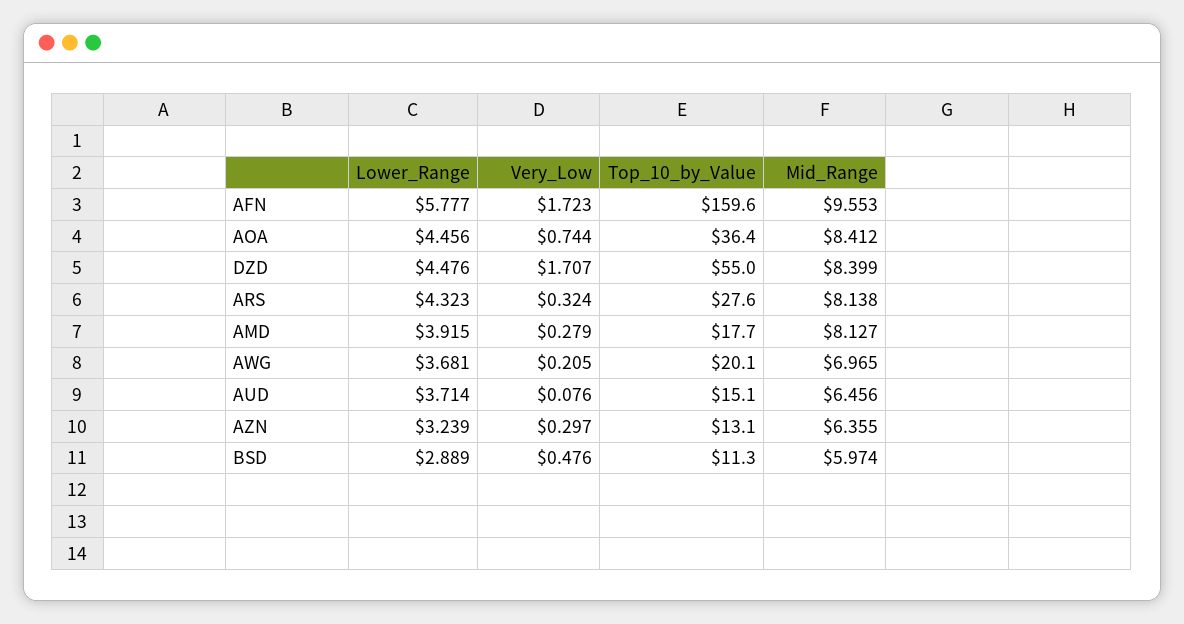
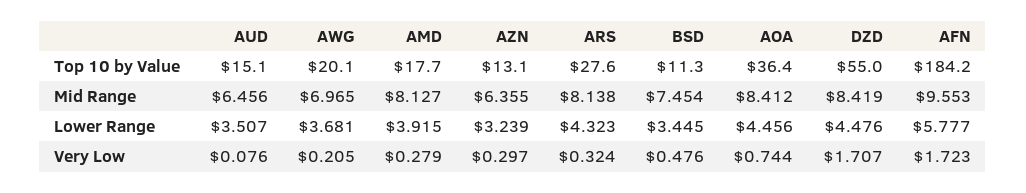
  {
    "Lower_Range": {
      "AFN": 5.777,
      "AOA": 4.456,
      "DZD": 4.476,
      "ARS": 4.323,
      "AMD": 3.915,
      "AWG": 3.681,
-     "AUD": 3.714,
+     "AUD": 3.507,
      "AZN": 3.239,
-     "BSD": 2.889
+     "BSD": 3.445
    },
    "Very_Low": {
      "AFN": 1.723,
      "AOA": 0.744,
      "DZD": 1.707,
      "ARS": 0.324,
      "AMD": 0.279,
      "AWG": 0.205,
      "AUD": 0.076,
      "AZN": 0.297,
      "BSD": 0.476
    },
    "Top_10_by_Value": {
-     "AFN": 159.6,
+     "AFN": 184.2,
      "AOA": 36.4,
      "DZD": 55,
      "ARS": 27.6,
      "AMD": 17.7,
      "AWG": 20.1,
      "AUD": 15.1,
      "AZN": 13.1,
      "BSD": 11.3
    },
    "Mid_Range": {
      "AFN": 9.553,
      "AOA": 8.412,
-     "DZD": 8.399,
+     "DZD": 8.419,
      "ARS": 8.138,
      "AMD": 8.127,
      "AWG": 6.965,
      "AUD": 6.456,
      "AZN": 6.355,
-     "BSD": 5.974
+     "BSD": 7.454
    }
  }

